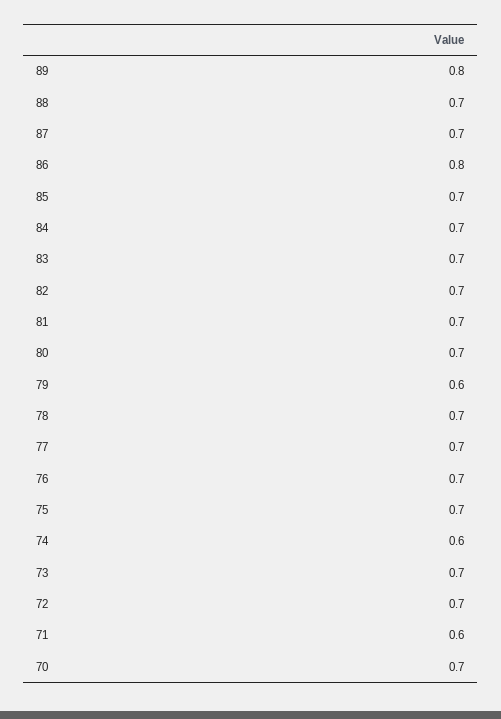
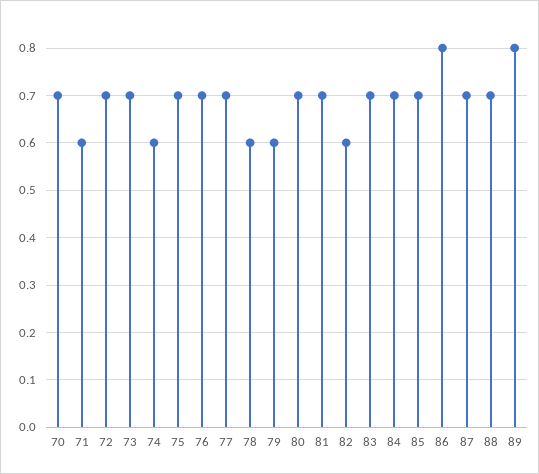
  {
    "89": 0.8,
    "88": 0.7,
    "87": 0.7,
    "86": 0.8,
    "85": 0.7,
    "84": 0.7,
    "83": 0.7,
-   "82": 0.7,
+   "82": 0.6,
    "81": 0.7,
    "80": 0.7,
    "79": 0.6,
-   "78": 0.7,
+   "78": 0.6,
    "77": 0.7,
    "76": 0.7,
    "75": 0.7,
    "74": 0.6,
    "73": 0.7,
    "72": 0.7,
    "71": 0.6,
    "70": 0.7
  }

